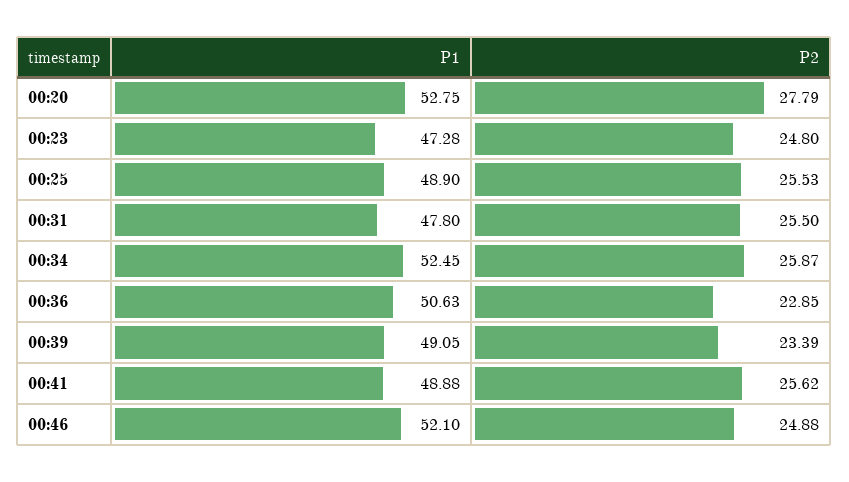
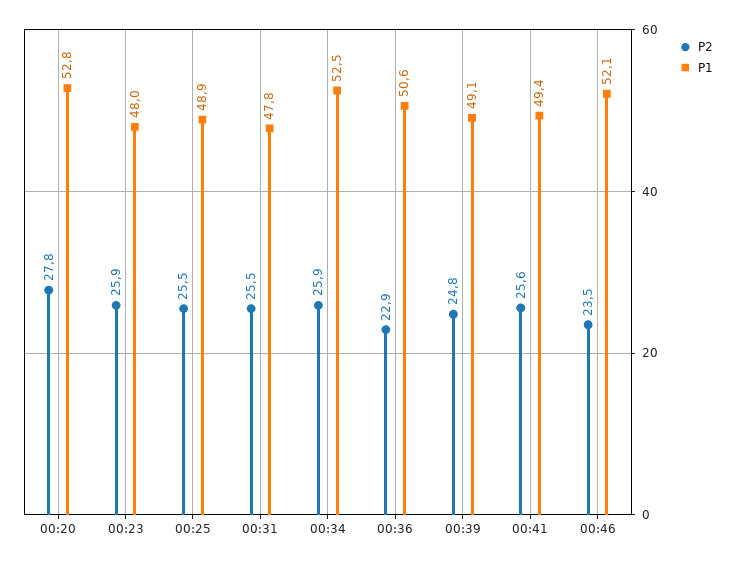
  {
    "P1": {
      "00:20": 52.75,
-     "00:23": 47.28,
+     "00:23": 48,
      "00:25": 48.9,
      "00:31": 47.8,
      "00:34": 52.45,
      "00:36": 50.63,
      "00:39": 49.05,
-     "00:41": 48.88,
+     "00:41": 49.4,
      "00:46": 52.1
    },
    "P2": {
      "00:20": 27.79,
-     "00:23": 24.8,
+     "00:23": 25.9,
      "00:25": 25.53,
      "00:31": 25.5,
      "00:34": 25.87,
      "00:36": 22.85,
-     "00:39": 23.39,
+     "00:39": 24.8,
      "00:41": 25.62,
-     "00:46": 24.88
+     "00:46": 23.5
    }
  }

